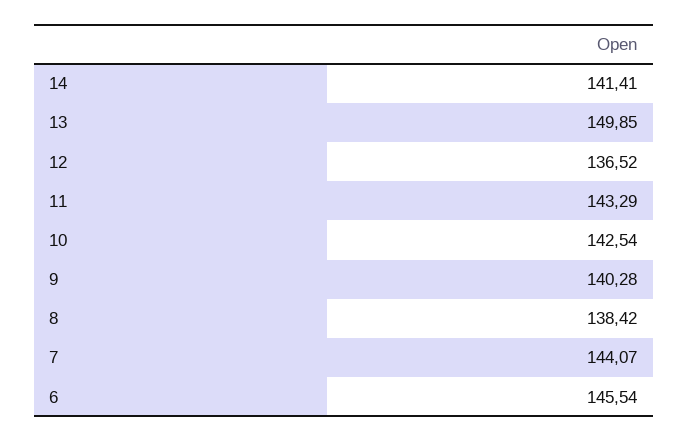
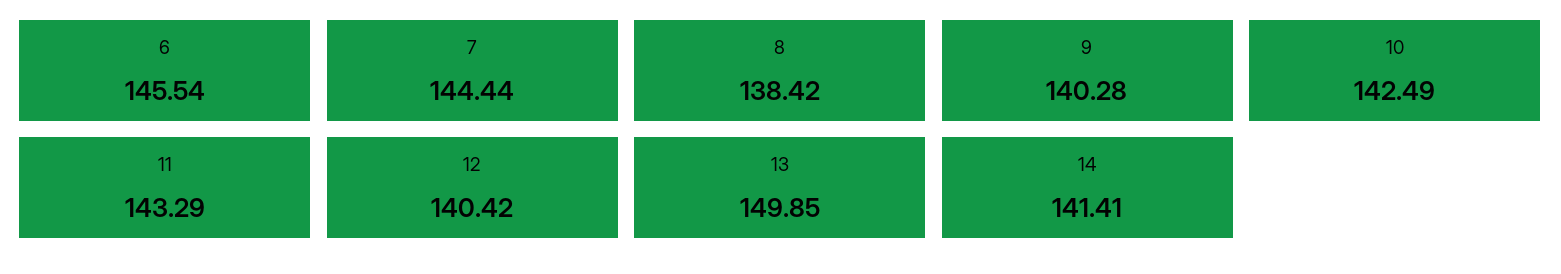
  {
    "14": 141.41,
    "13": 149.85,
-   "12": 136.52,
+   "12": 140.42,
    "11": 143.29,
-   "10": 142.54,
+   "10": 142.49,
    "9": 140.28,
    "8": 138.42,
-   "7": 144.07,
+   "7": 144.44,
    "6": 145.54
  }

